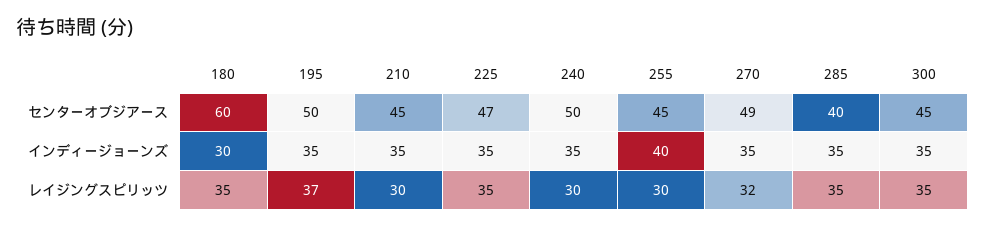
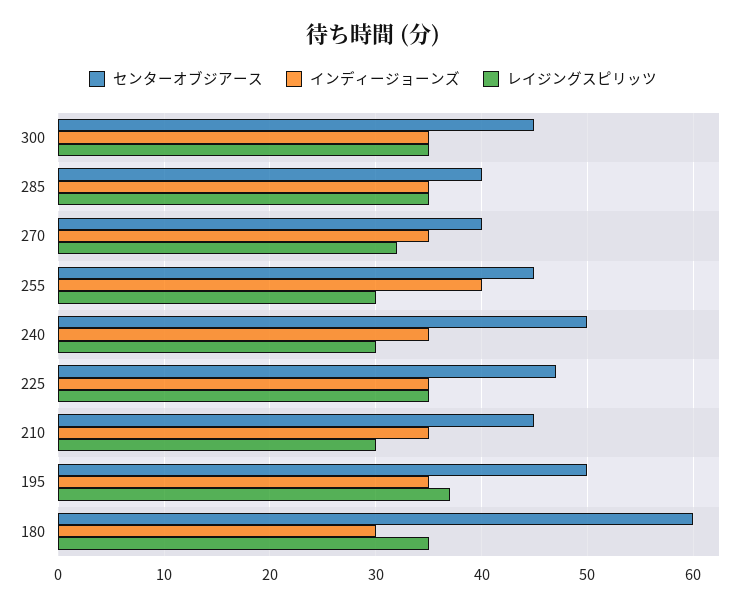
  {
    "センターオブジアース": {
      "180": 60,
      "195": 50,
      "210": 45,
      "225": 47,
      "240": 50,
      "255": 45,
-     "270": 49,
+     "270": 40,
      "285": 40,
      "300": 45
    },
    "インディージョーンズ": {
      "180": 30,
      "195": 35,
      "210": 35,
      "225": 35,
      "240": 35,
      "255": 40,
      "270": 35,
      "285": 35,
      "300": 35
    },
    "レイジングスピリッツ": {
      "180": 35,
      "195": 37,
      "210": 30,
      "225": 35,
      "240": 30,
      "255": 30,
      "270": 32,
      "285": 35,
      "300": 35
    }
  }

